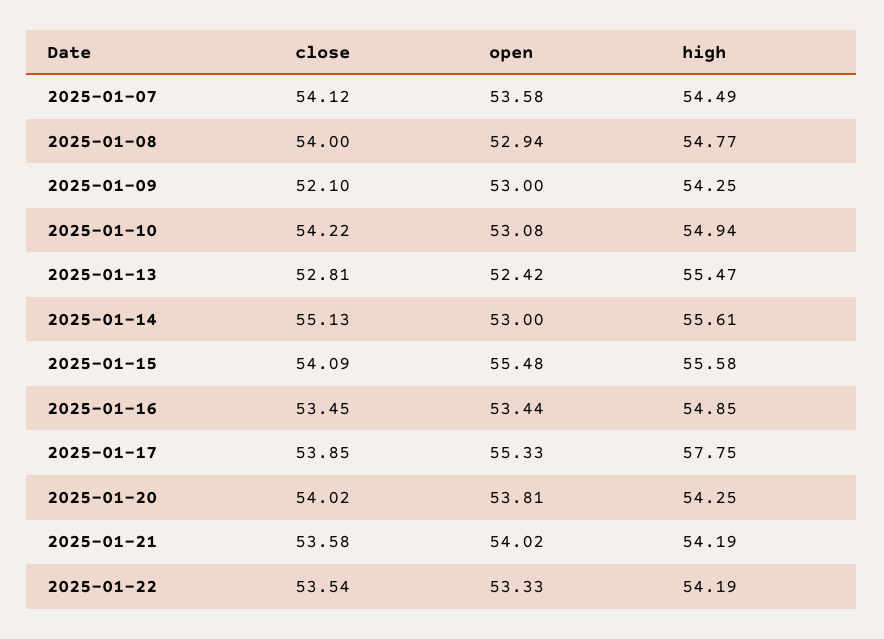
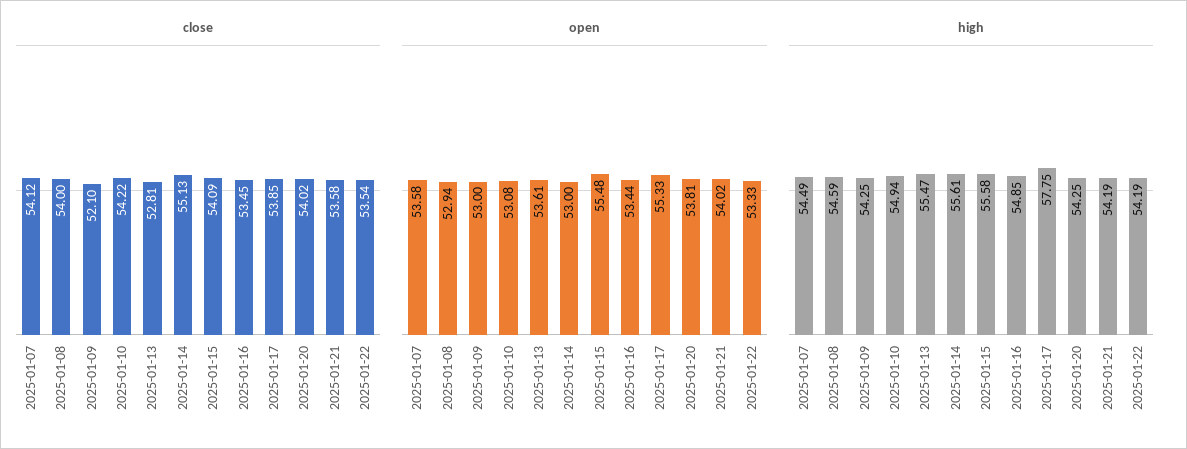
  {
    "close": {
      "2025-01-07": 54.12,
      "2025-01-08": 54,
      "2025-01-09": 52.1,
      "2025-01-10": 54.22,
      "2025-01-13": 52.81,
      "2025-01-14": 55.13,
      "2025-01-15": 54.09,
      "2025-01-16": 53.45,
      "2025-01-17": 53.85,
      "2025-01-20": 54.02,
      "2025-01-21": 53.58,
      "2025-01-22": 53.54
    },
    "open": {
      "2025-01-07": 53.58,
      "2025-01-08": 52.94,
      "2025-01-09": 53,
      "2025-01-10": 53.08,
-     "2025-01-13": 52.42,
+     "2025-01-13": 53.61,
      "2025-01-14": 53,
      "2025-01-15": 55.48,
      "2025-01-16": 53.44,
      "2025-01-17": 55.33,
      "2025-01-20": 53.81,
      "2025-01-21": 54.02,
      "2025-01-22": 53.33
    },
    "high": {
      "2025-01-07": 54.49,
-     "2025-01-08": 54.77,
+     "2025-01-08": 54.59,
      "2025-01-09": 54.25,
      "2025-01-10": 54.94,
      "2025-01-13": 55.47,
      "2025-01-14": 55.61,
      "2025-01-15": 55.58,
      "2025-01-16": 54.85,
      "2025-01-17": 57.75,
      "2025-01-20": 54.25,
      "2025-01-21": 54.19,
      "2025-01-22": 54.19
    }
  }

